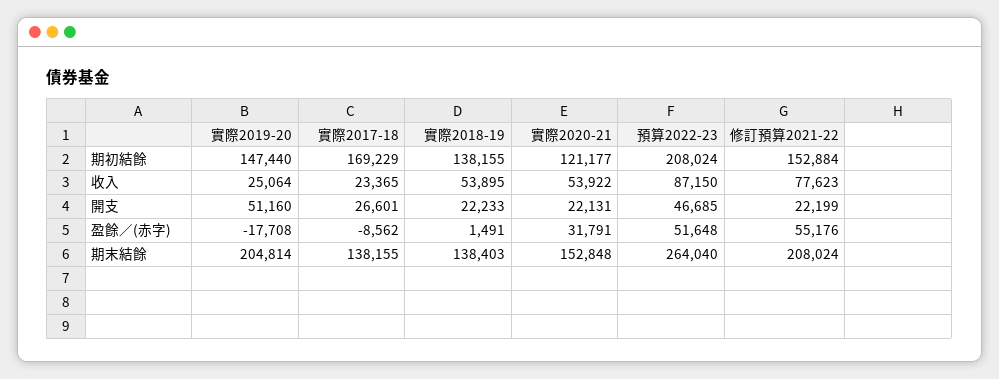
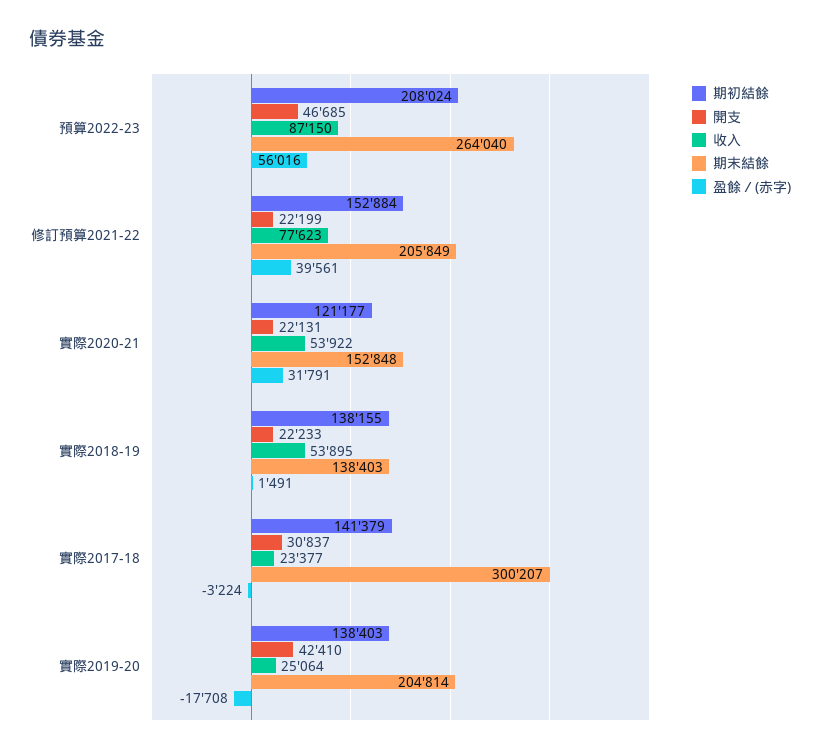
  {
    "期初結餘": {
-     "實際2019-20": 147440,
+     "實際2019-20": 138403,
-     "實際2017-18": 169229,
+     "實際2017-18": 141379,
      "實際2018-19": 138155,
      "實際2020-21": 121177,
      "預算2022-23": 208024,
      "修訂預算2021-22": 152884
    },
    "收入": {
      "實際2019-20": 25064,
-     "實際2017-18": 23365,
+     "實際2017-18": 23377,
      "實際2018-19": 53895,
      "實際2020-21": 53922,
      "預算2022-23": 87150,
      "修訂預算2021-22": 77623
    },
    "開支": {
-     "實際2019-20": 51160,
+     "實際2019-20": 42410,
-     "實際2017-18": 26601,
+     "實際2017-18": 30837,
      "實際2018-19": 22233,
      "實際2020-21": 22131,
      "預算2022-23": 46685,
      "修訂預算2021-22": 22199
    },
    "盈餘／(赤字)": {
      "實際2019-20": -17708,
-     "實際2017-18": -8562,
+     "實際2017-18": -3224,
      "實際2018-19": 1491,
      "實際2020-21": 31791,
-     "預算2022-23": 51648,
+     "預算2022-23": 56016,
-     "修訂預算2021-22": 55176
+     "修訂預算2021-22": 39561
    },
    "期末結餘": {
      "實際2019-20": 204814,
-     "實際2017-18": 138155,
+     "實際2017-18": 300207,
      "實際2018-19": 138403,
      "實際2020-21": 152848,
      "預算2022-23": 264040,
-     "修訂預算2021-22": 208024
+     "修訂預算2021-22": 205849
    }
  }

